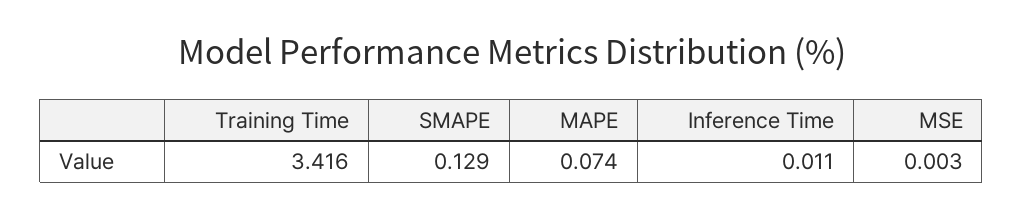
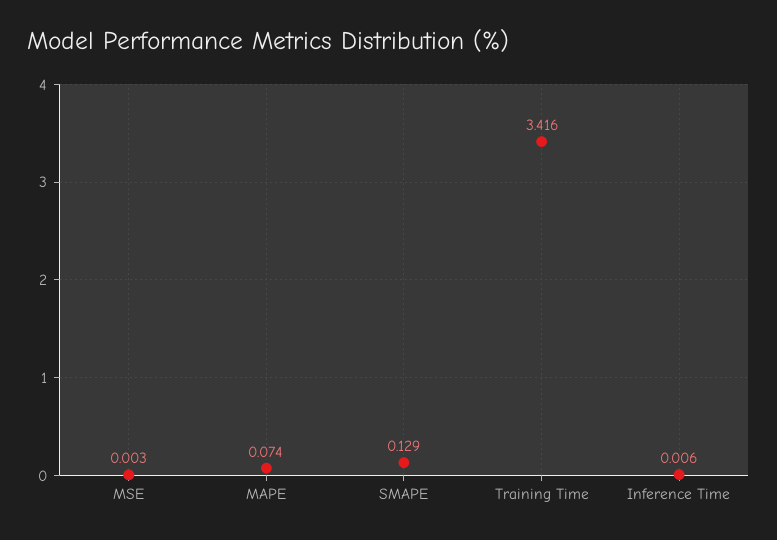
  {
    "Training Time": 3.416,
    "SMAPE": 0.129,
    "MAPE": 0.074,
-   "Inference Time": 0.011,
+   "Inference Time": 0.006,
    "MSE": 0.003
  }

